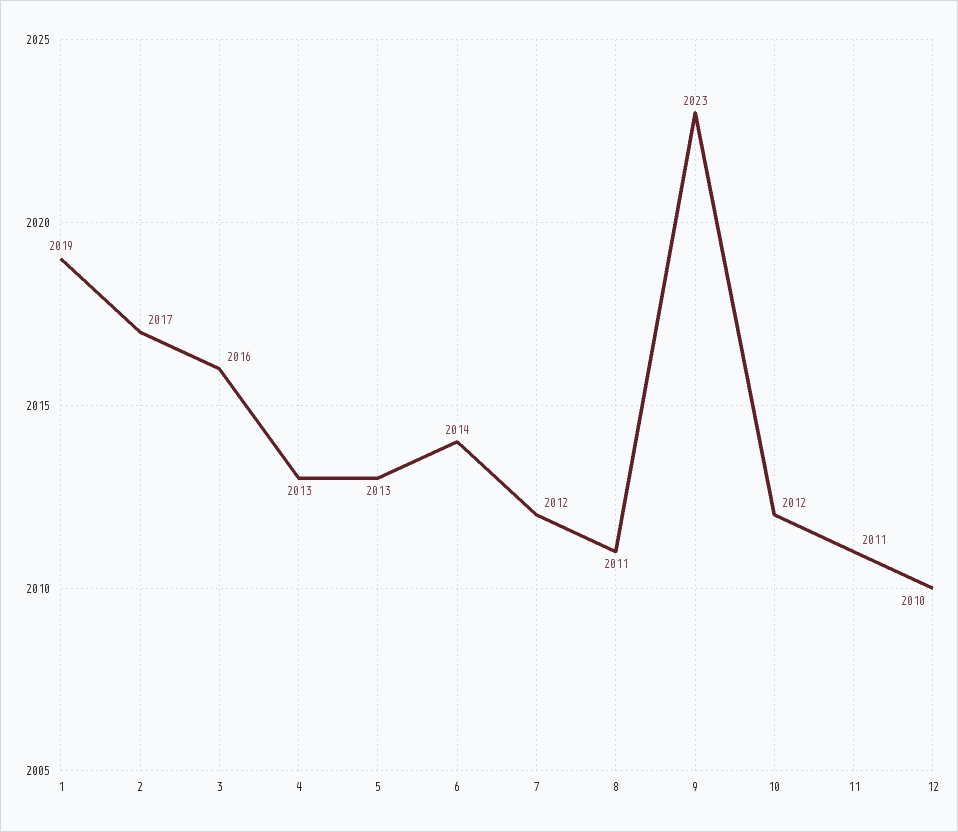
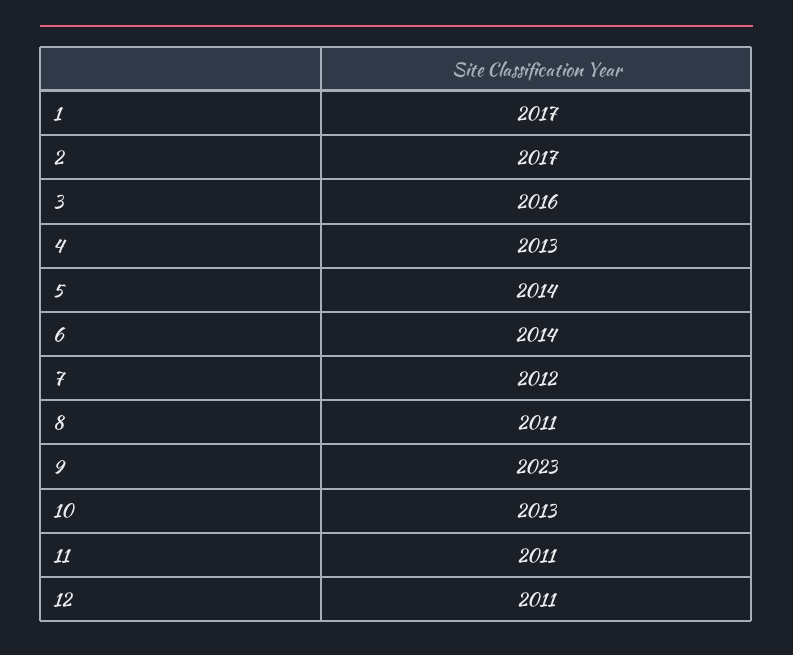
  {
-   "1": 2019,
+   "1": 2017,
    "2": 2017,
    "3": 2016,
    "4": 2013,
-   "5": 2013,
+   "5": 2014,
    "6": 2014,
    "7": 2012,
    "8": 2011,
    "9": 2023,
-   "10": 2012,
+   "10": 2013,
    "11": 2011,
-   "12": 2010
+   "12": 2011
  }

